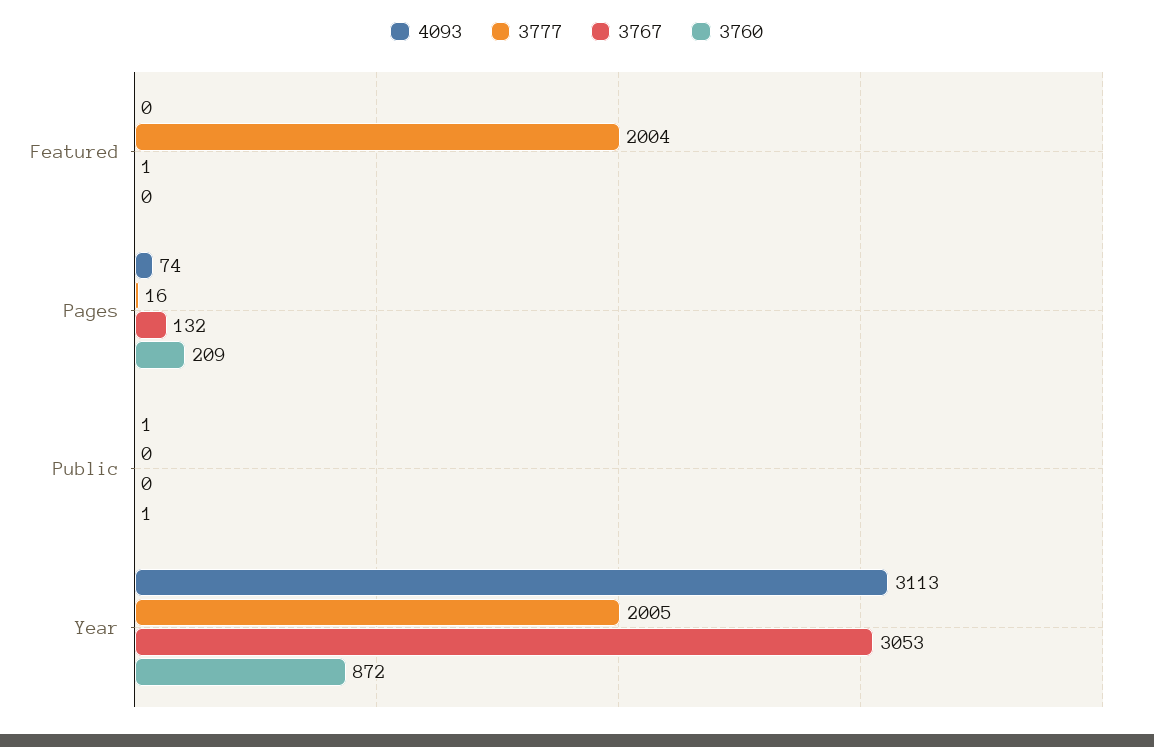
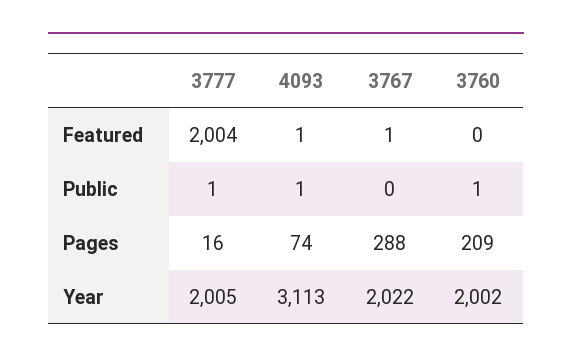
  {
    "4093": {
-     "Featured": 0,
+     "Featured": 1,
      "Pages": 74,
      "Public": 1,
      "Year": 3113
    },
    "3777": {
      "Featured": 2004,
      "Pages": 16,
-     "Public": 0,
+     "Public": 1,
      "Year": 2005
    },
    "3767": {
      "Featured": 1,
-     "Pages": 132,
+     "Pages": 288,
      "Public": 0,
-     "Year": 3053
+     "Year": 2022
    },
    "3760": {
      "Featured": 0,
      "Pages": 209,
      "Public": 1,
-     "Year": 872
+     "Year": 2002
    }
  }

